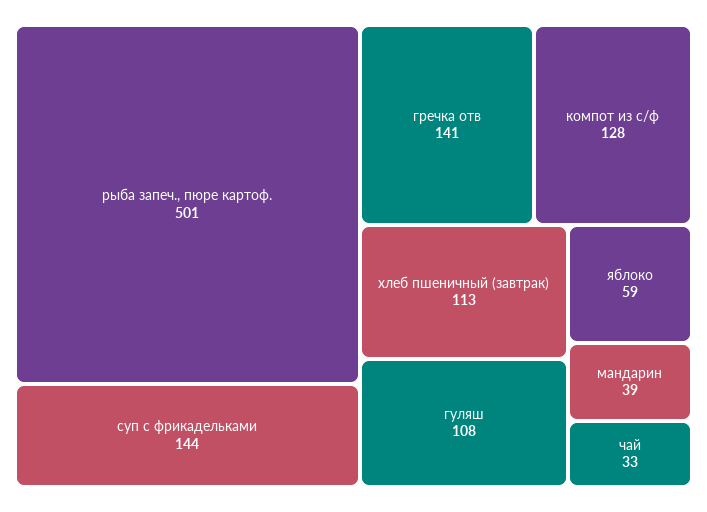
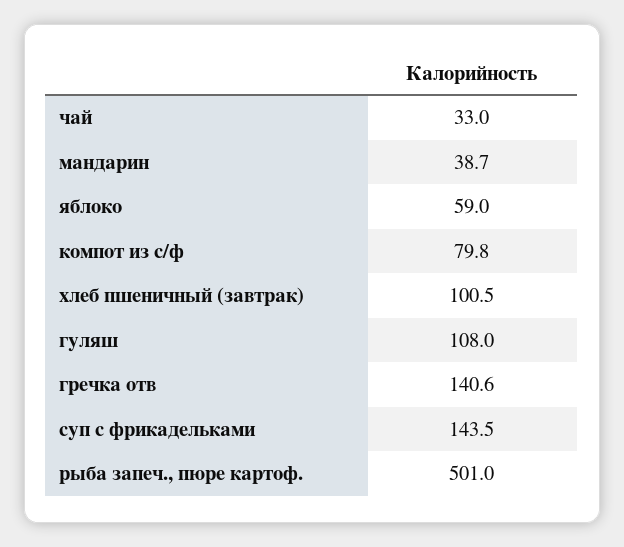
  {
    "рыба запеч., пюре картоф.": 501,
    "суп с фрикадельками": 143.5,
    "гречка отв": 140.6,
-   "компот из с/ф": 128,
+   "компот из с/ф": 79.8,
-   "хлеб пшеничный (завтрак)": 113,
+   "хлеб пшеничный (завтрак)": 100.5,
    "гуляш": 108,
    "яблоко": 59,
    "мандарин": 38.7,
    "чай": 33
  }

